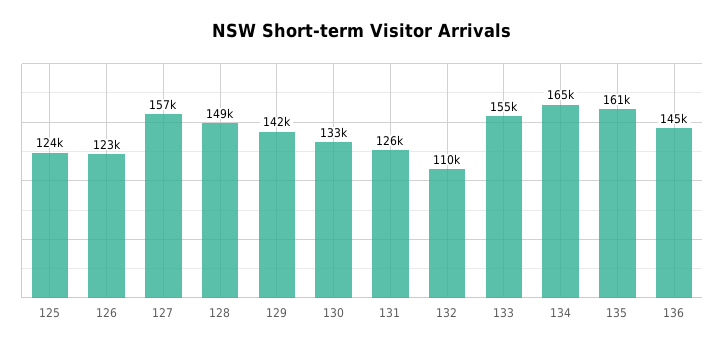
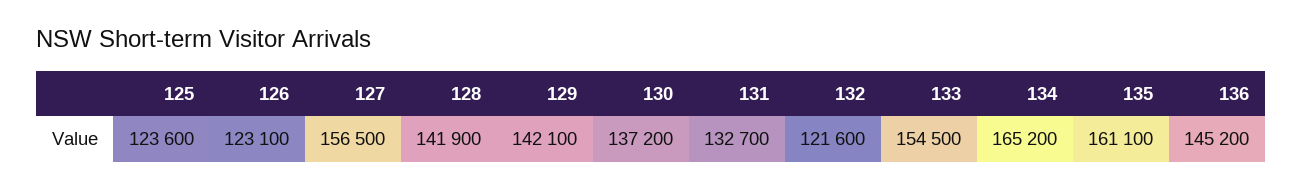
  {
    "125": 123600,
    "126": 123100,
    "127": 156500,
-   "128": 149000,
+   "128": 141900,
    "129": 142100,
-   "130": 133000,
+   "130": 137200,
-   "131": 126000,
+   "131": 132700,
-   "132": 110000,
+   "132": 121600,
    "133": 154500,
    "134": 165200,
    "135": 161100,
    "136": 145200
  }

